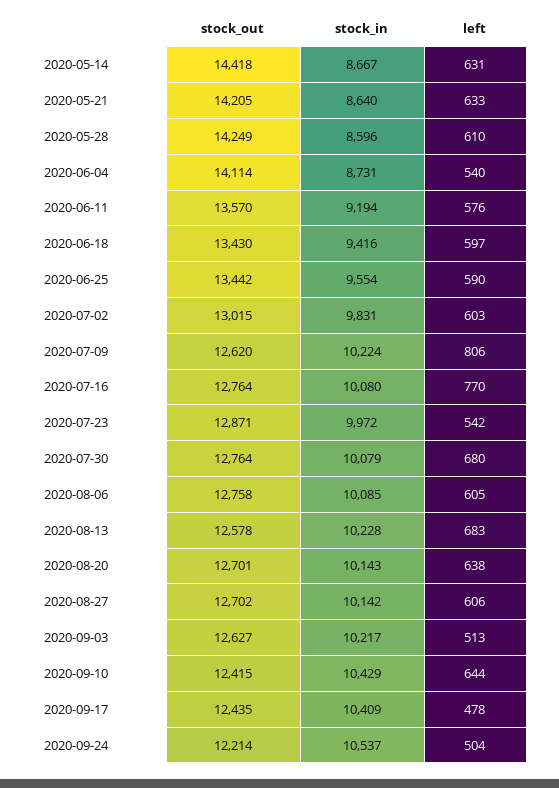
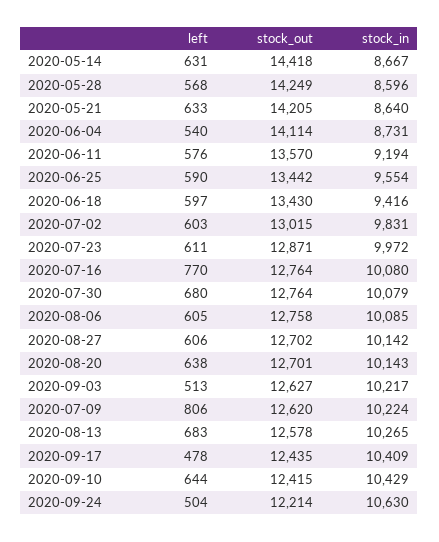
  {
    "stock_out": {
      "2020-05-14": 14418,
      "2020-05-21": 14205,
      "2020-05-28": 14249,
      "2020-06-04": 14114,
      "2020-06-11": 13570,
      "2020-06-18": 13430,
      "2020-06-25": 13442,
      "2020-07-02": 13015,
      "2020-07-09": 12620,
      "2020-07-16": 12764,
      "2020-07-23": 12871,
      "2020-07-30": 12764,
      "2020-08-06": 12758,
      "2020-08-13": 12578,
      "2020-08-20": 12701,
      "2020-08-27": 12702,
      "2020-09-03": 12627,
      "2020-09-10": 12415,
      "2020-09-17": 12435,
      "2020-09-24": 12214
    },
    "stock_in": {
      "2020-05-14": 8667,
      "2020-05-21": 8640,
      "2020-05-28": 8596,
      "2020-06-04": 8731,
      "2020-06-11": 9194,
      "2020-06-18": 9416,
      "2020-06-25": 9554,
      "2020-07-02": 9831,
      "2020-07-09": 10224,
      "2020-07-16": 10080,
      "2020-07-23": 9972,
      "2020-07-30": 10079,
      "2020-08-06": 10085,
-     "2020-08-13": 10228,
+     "2020-08-13": 10265,
      "2020-08-20": 10143,
      "2020-08-27": 10142,
      "2020-09-03": 10217,
      "2020-09-10": 10429,
      "2020-09-17": 10409,
-     "2020-09-24": 10537
+     "2020-09-24": 10630
    },
    "left": {
      "2020-05-14": 631,
      "2020-05-21": 633,
-     "2020-05-28": 610,
+     "2020-05-28": 568,
      "2020-06-04": 540,
      "2020-06-11": 576,
      "2020-06-18": 597,
      "2020-06-25": 590,
      "2020-07-02": 603,
      "2020-07-09": 806,
      "2020-07-16": 770,
-     "2020-07-23": 542,
+     "2020-07-23": 611,
      "2020-07-30": 680,
      "2020-08-06": 605,
      "2020-08-13": 683,
      "2020-08-20": 638,
      "2020-08-27": 606,
      "2020-09-03": 513,
      "2020-09-10": 644,
      "2020-09-17": 478,
      "2020-09-24": 504
    }
  }

